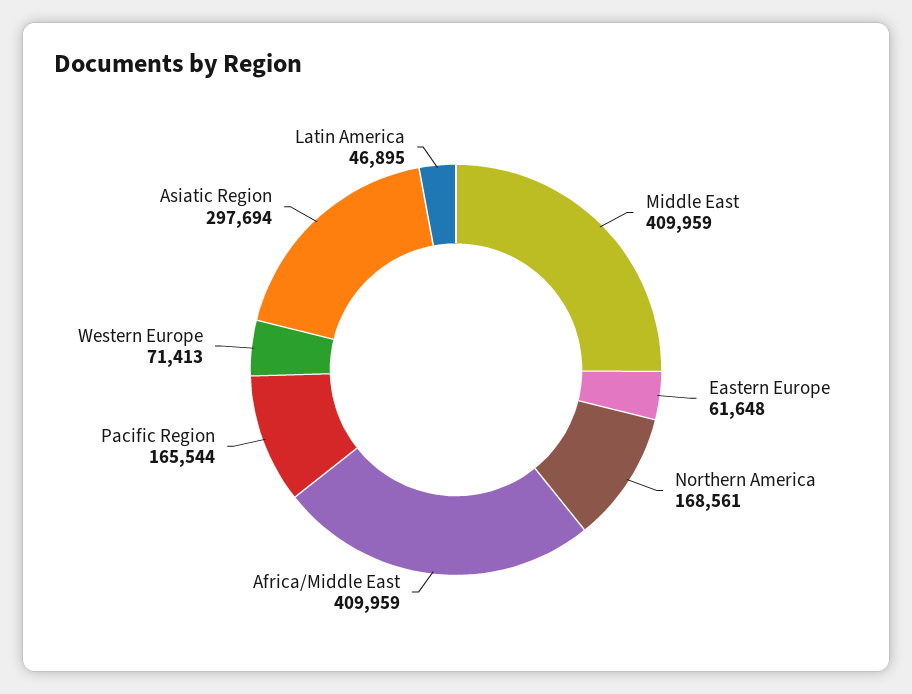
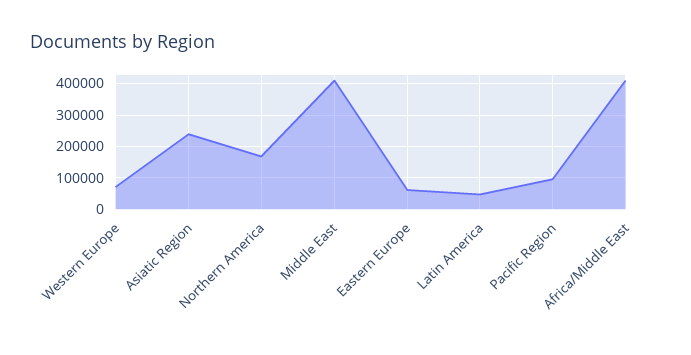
  {
    "Middle East": 409959,
    "Eastern Europe": 61648,
    "Northern America": 168561,
    "Africa/Middle East": 409959,
-   "Pacific Region": 165544,
+   "Pacific Region": 100000,
    "Western Europe": 71413,
-   "Asiatic Region": 297694,
+   "Asiatic Region": 240000,
    "Latin America": 46895
  }

